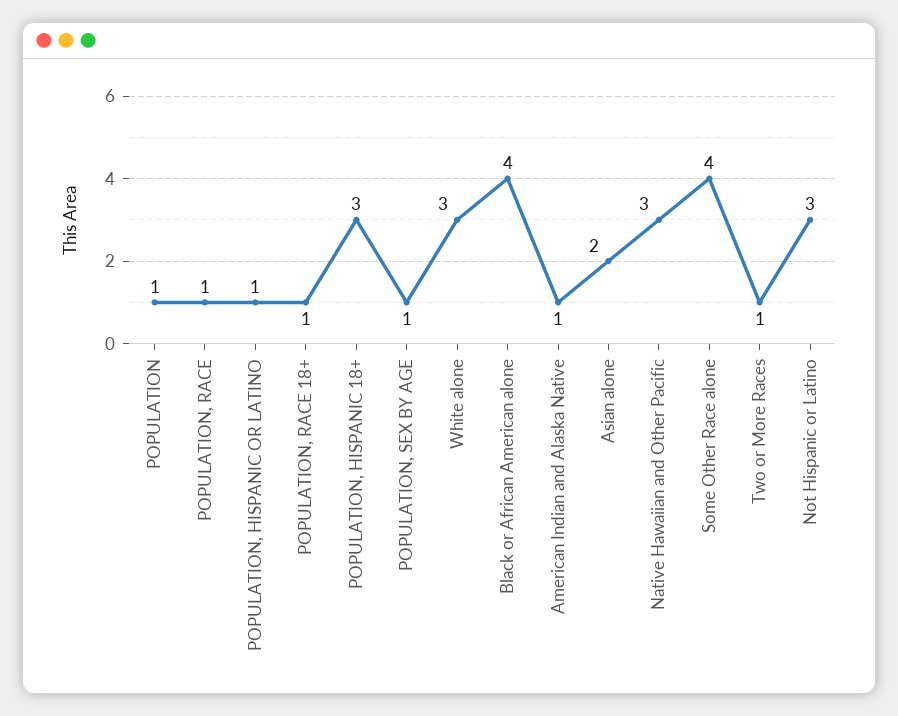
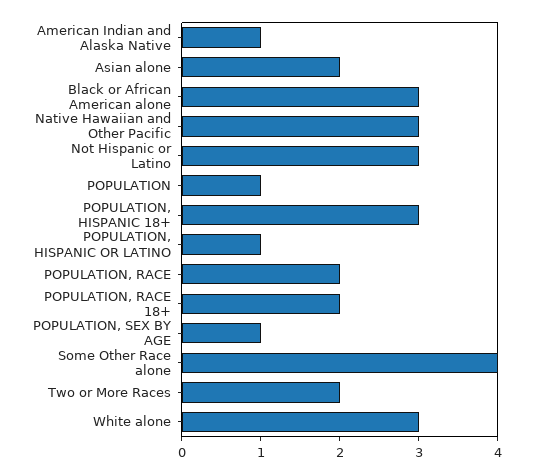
  {
    "POPULATION": 1,
-   "POPULATION, RACE": 1,
+   "POPULATION, RACE": 2,
    "POPULATION, HISPANIC OR LATINO": 1,
-   "POPULATION, RACE 18+": 1,
+   "POPULATION, RACE 18+": 2,
    "POPULATION, HISPANIC 18+": 3,
    "POPULATION, SEX BY AGE": 1,
    "White alone": 3,
-   "Black or African American alone": 4,
+   "Black or African American alone": 3,
    "American Indian and Alaska Native": 1,
    "Asian alone": 2,
    "Native Hawaiian and Other Pacific": 3,
    "Some Other Race alone": 4,
-   "Two or More Races": 1,
+   "Two or More Races": 2,
    "Not Hispanic or Latino": 3
  }

